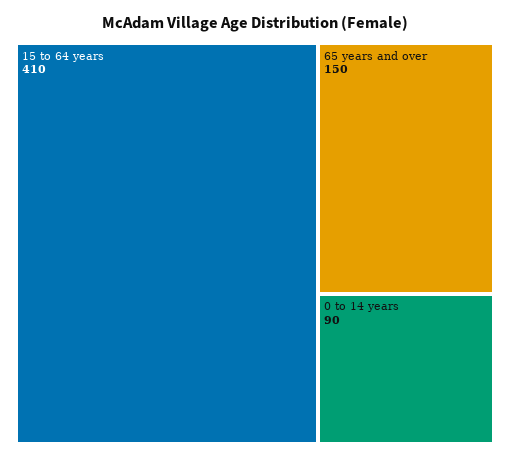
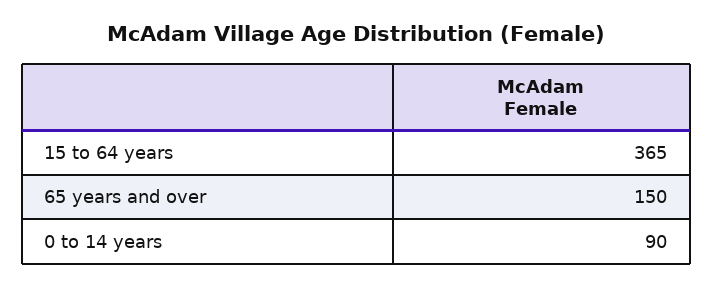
  {
-   "15 to 64 years": 410,
+   "15 to 64 years": 365,
    "65 years and over": 150,
    "0 to 14 years": 90
  }

